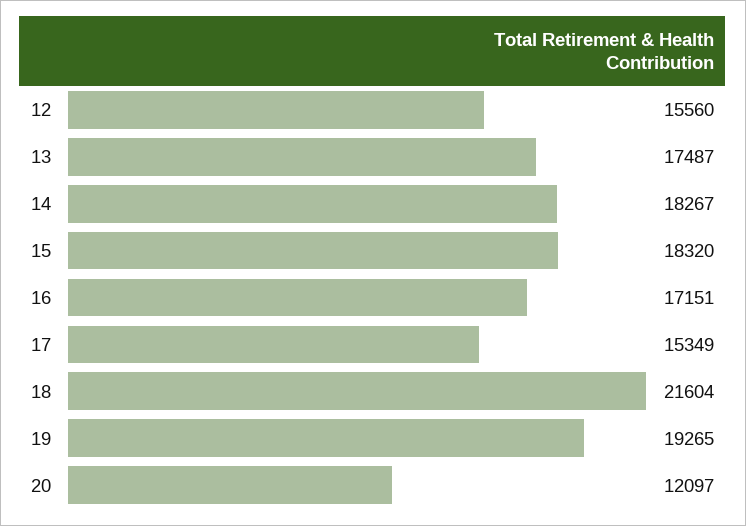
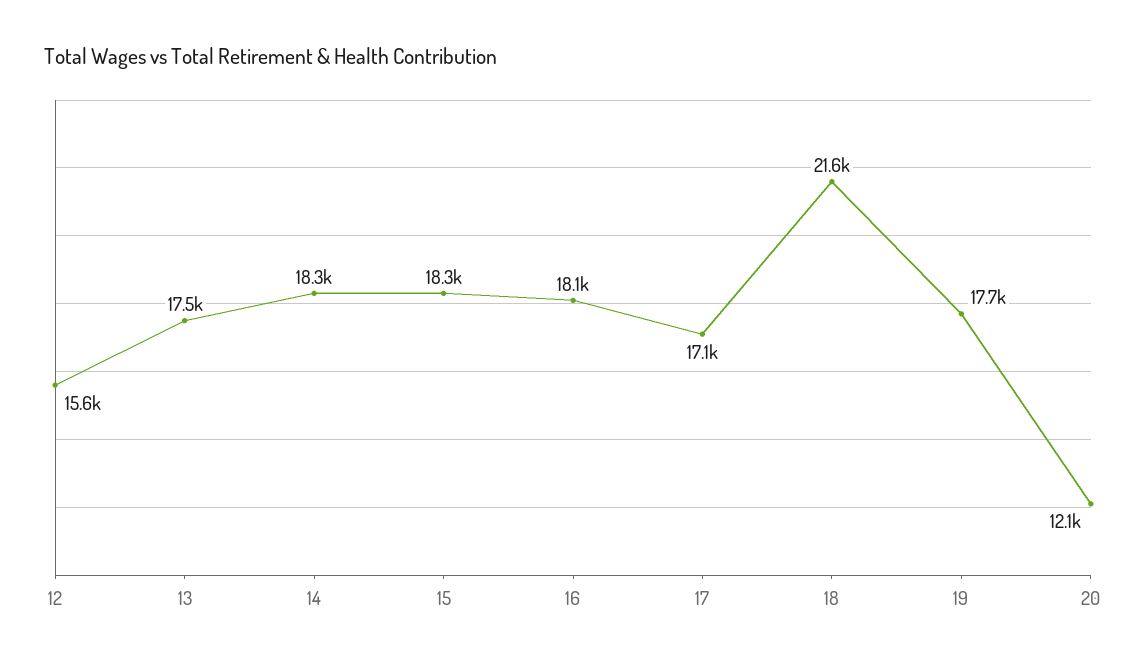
  {
    "12": 15560,
    "13": 17487,
    "14": 18267,
    "15": 18320,
-   "16": 17151,
+   "16": 18100,
-   "17": 15349,
+   "17": 17100,
    "18": 21604,
-   "19": 19265,
+   "19": 17700,
    "20": 12097
  }

